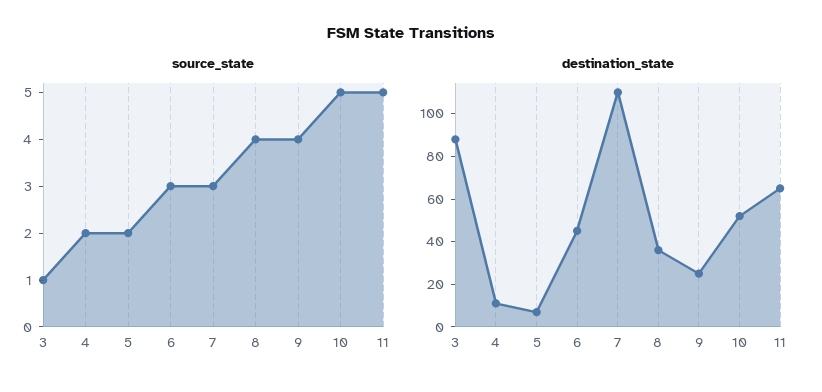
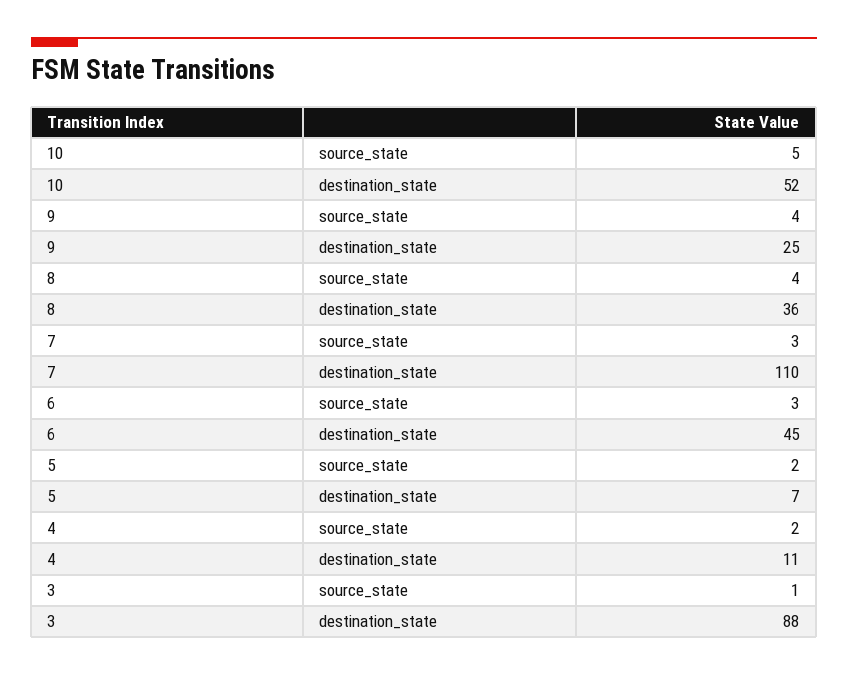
  {
    "source_state": {
      "3": 1,
      "4": 2,
      "5": 2,
      "6": 3,
      "7": 3,
      "8": 4,
      "9": 4,
-     "10": 5,
+     "10": 5
-     "11": 5
    },
    "destination_state": {
      "3": 88,
      "4": 11,
      "5": 7,
      "6": 45,
      "7": 110,
      "8": 36,
      "9": 25,
-     "10": 52,
+     "10": 52
-     "11": 65
    }
  }

